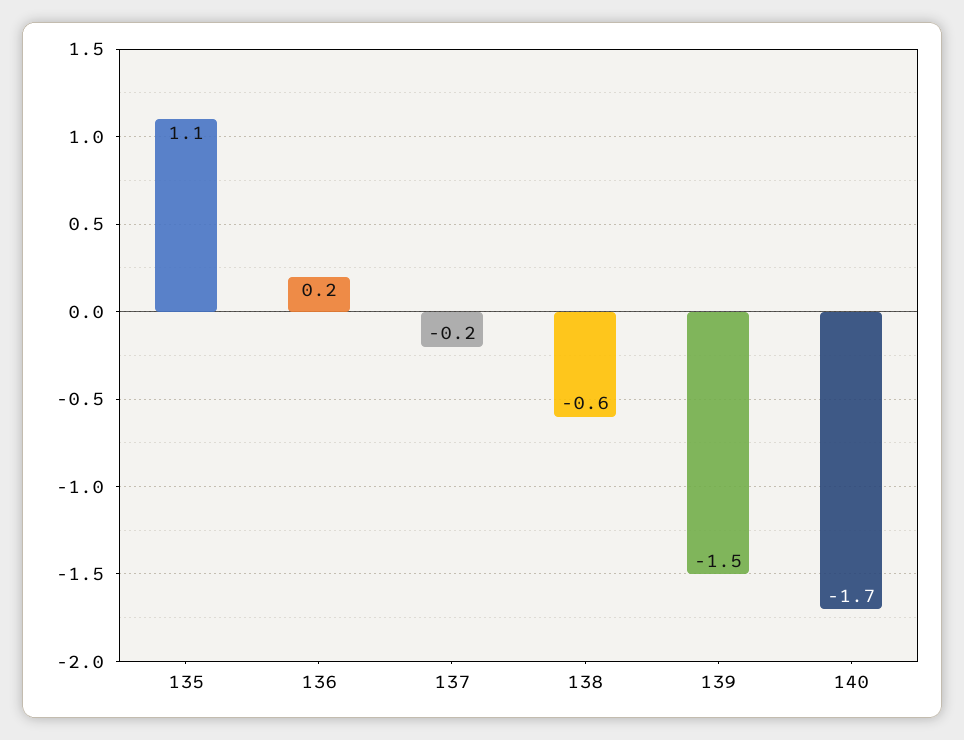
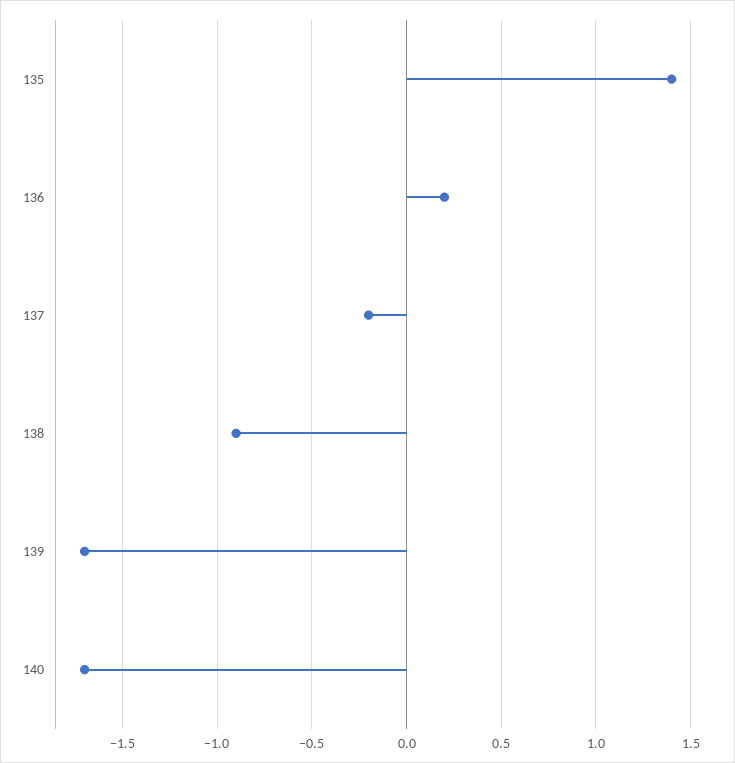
  {
-   "135": 1.1,
+   "135": 1.4,
    "136": 0.2,
    "137": -0.2,
-   "138": -0.6,
+   "138": -0.9,
-   "139": -1.5,
+   "139": -1.7,
    "140": -1.7
  }

